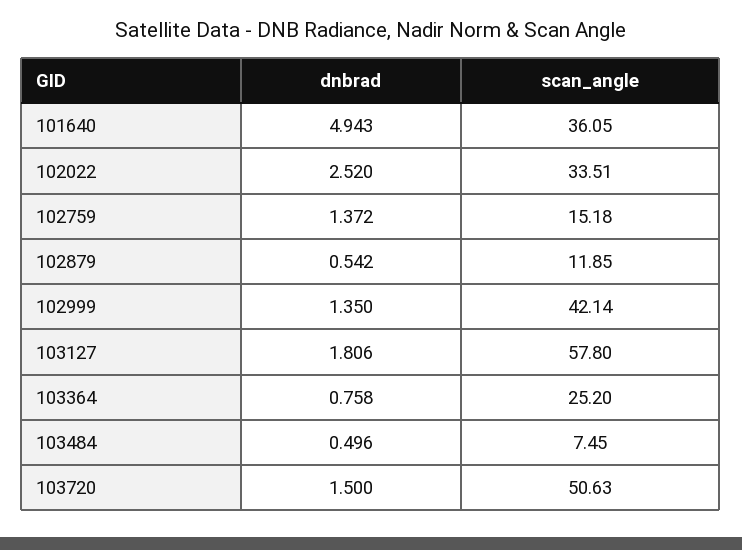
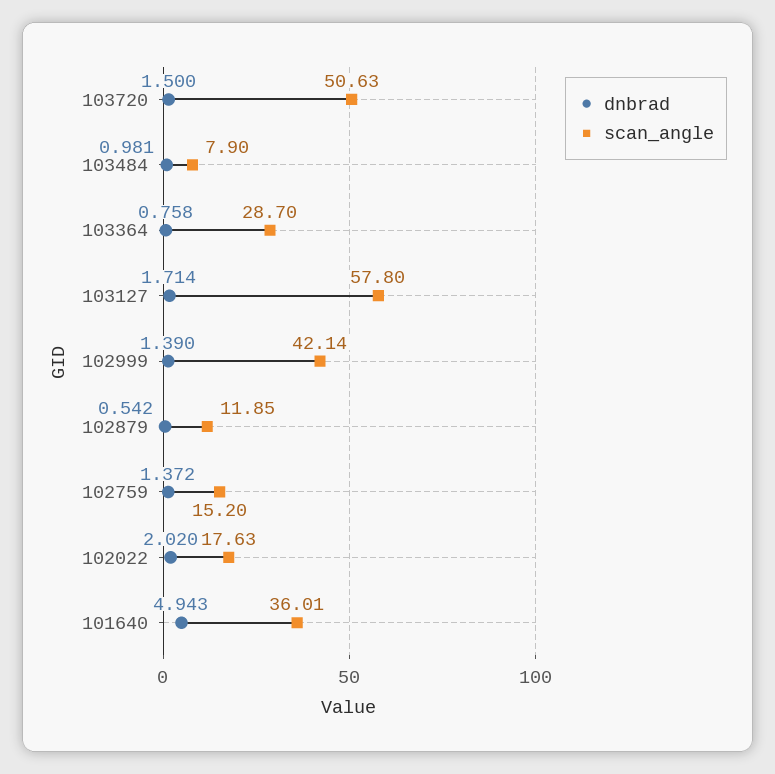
  {
    "dnbrad": {
      "101640": 4.943,
-     "102022": 2.52,
+     "102022": 2.02,
      "102759": 1.372,
      "102879": 0.542,
-     "102999": 1.35,
+     "102999": 1.39,
-     "103127": 1.806,
+     "103127": 1.714,
      "103364": 0.758,
-     "103484": 0.496,
+     "103484": 0.981,
      "103720": 1.5
    },
    "scan_angle": {
-     "101640": 36.05,
+     "101640": 36.01,
-     "102022": 33.51,
+     "102022": 17.63,
-     "102759": 15.18,
+     "102759": 15.2,
      "102879": 11.85,
      "102999": 42.14,
      "103127": 57.8,
-     "103364": 25.2,
+     "103364": 28.7,
-     "103484": 7.45,
+     "103484": 7.9,
      "103720": 50.63
    }
  }

